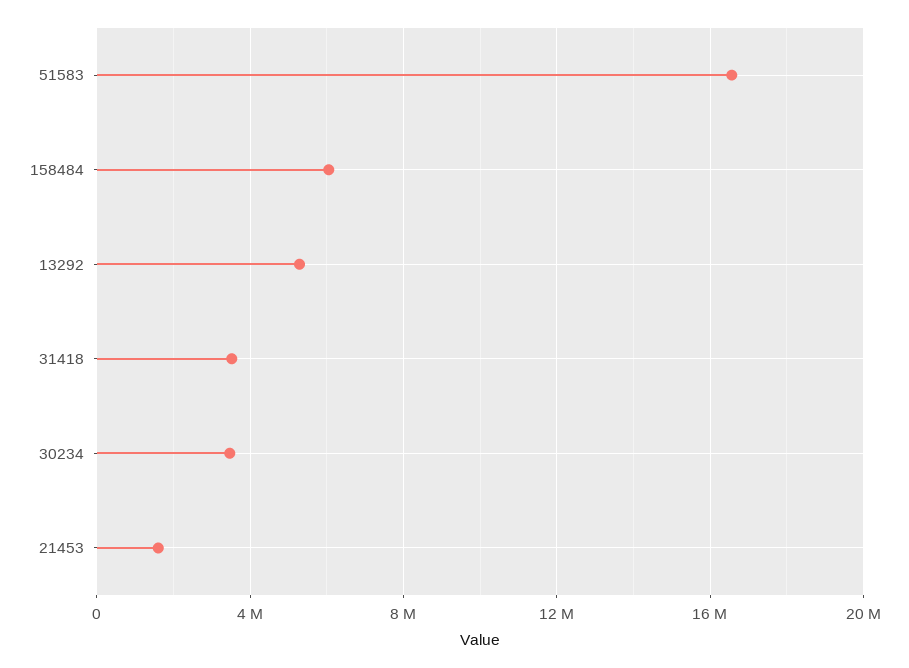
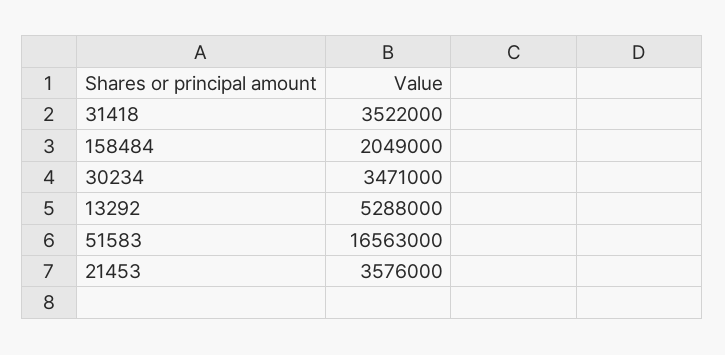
  {
    "51583": 16563000,
-   "158484": 6000000,
+   "158484": 2049000,
    "13292": 5288000,
    "31418": 3522000,
    "30234": 3471000,
-   "21453": 1500000
+   "21453": 3576000
  }

